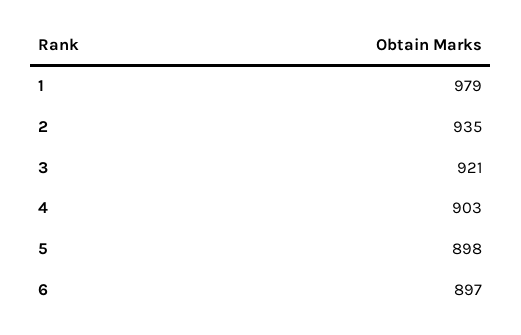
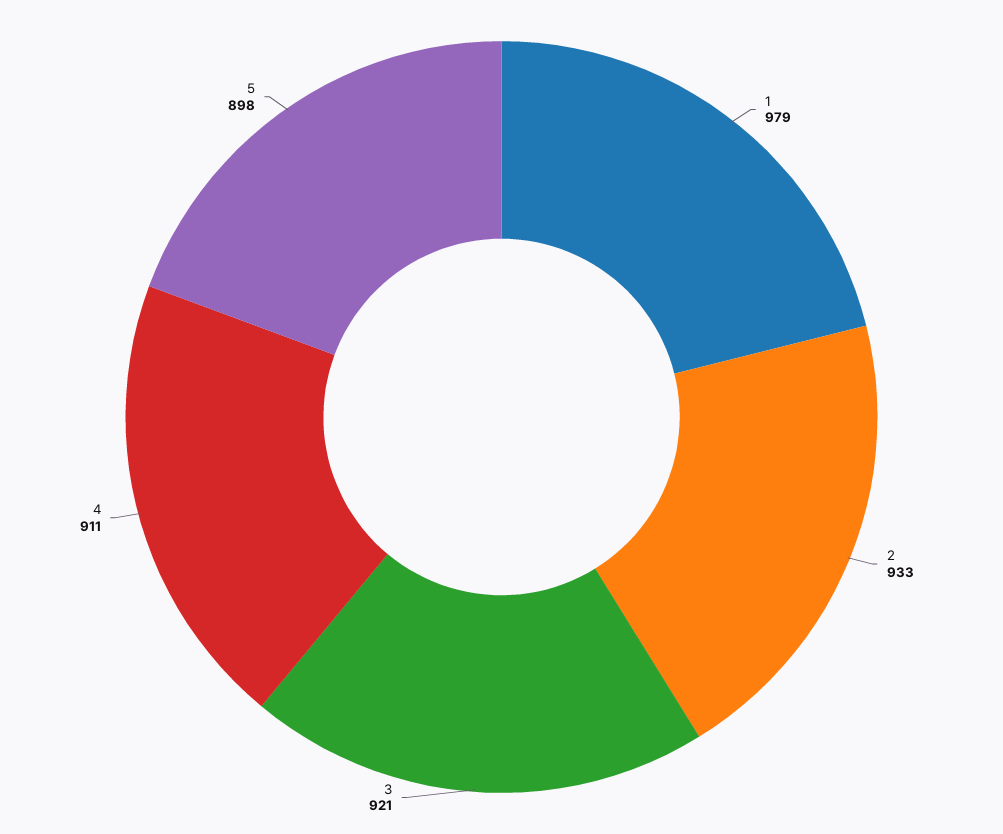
  {
    "1": 979,
-   "2": 935,
+   "2": 933,
    "3": 921,
-   "4": 903,
+   "4": 911,
-   "5": 898,
+   "5": 898
-   "6": 897
  }

